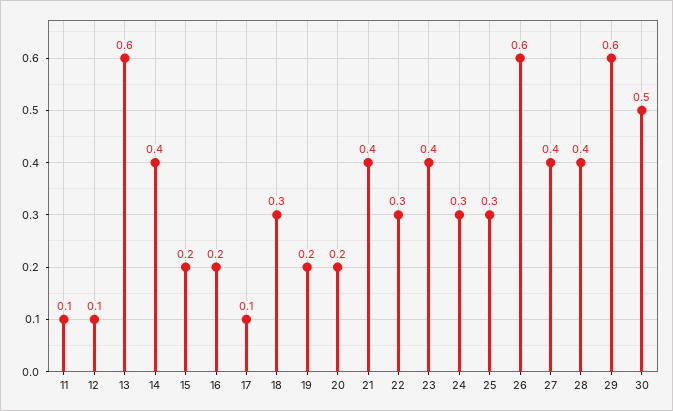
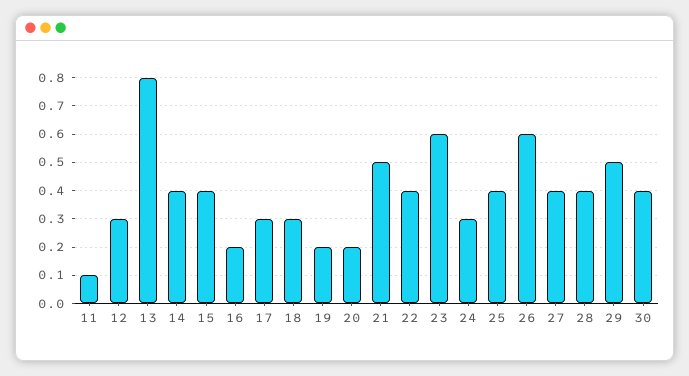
  {
    "11": 0.1,
-   "12": 0.1,
+   "12": 0.3,
-   "13": 0.6,
+   "13": 0.8,
    "14": 0.4,
-   "15": 0.2,
+   "15": 0.4,
    "16": 0.2,
-   "17": 0.1,
+   "17": 0.3,
    "18": 0.3,
    "19": 0.2,
    "20": 0.2,
-   "21": 0.4,
+   "21": 0.5,
-   "22": 0.3,
+   "22": 0.4,
-   "23": 0.4,
+   "23": 0.6,
    "24": 0.3,
-   "25": 0.3,
+   "25": 0.4,
    "26": 0.6,
    "27": 0.4,
    "28": 0.4,
-   "29": 0.6,
+   "29": 0.5,
-   "30": 0.5
+   "30": 0.4
  }

